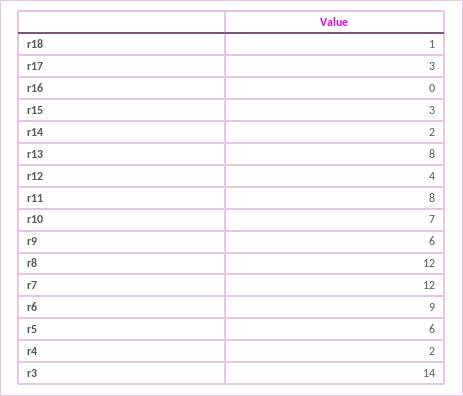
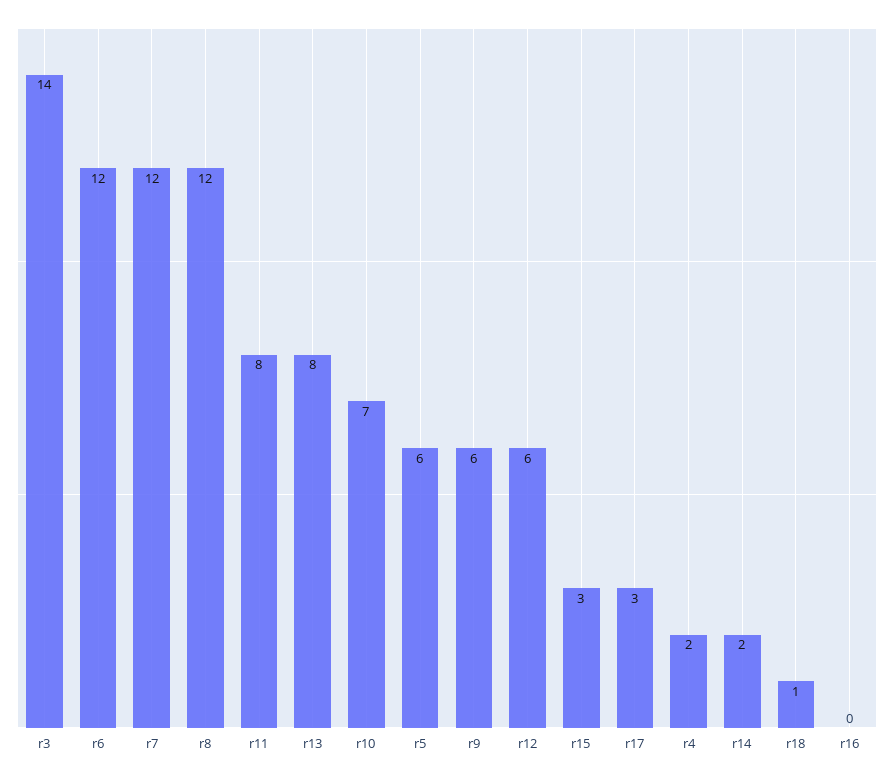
  {
    "r18": 1,
    "r17": 3,
    "r16": 0,
    "r15": 3,
    "r14": 2,
    "r13": 8,
-   "r12": 4,
+   "r12": 6,
    "r11": 8,
    "r10": 7,
    "r9": 6,
    "r8": 12,
    "r7": 12,
-   "r6": 9,
+   "r6": 12,
    "r5": 6,
    "r4": 2,
    "r3": 14
  }

